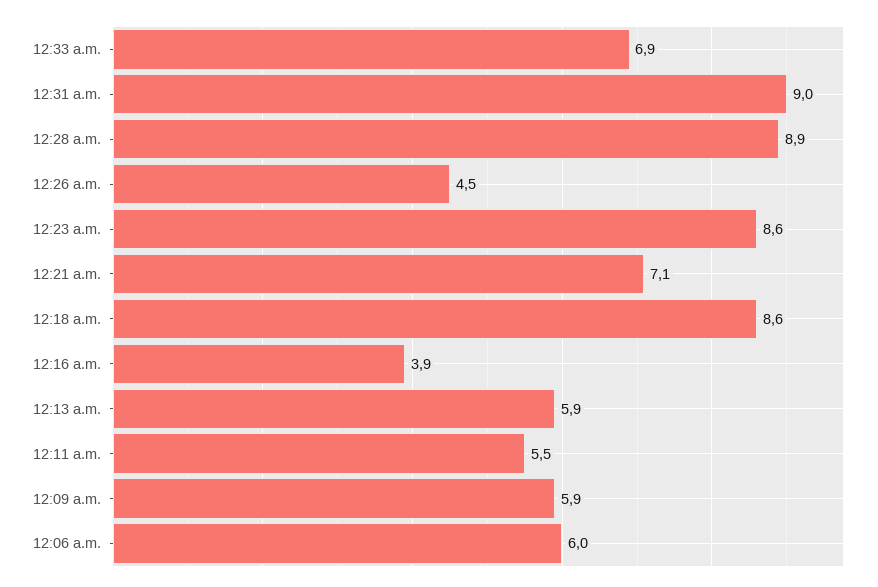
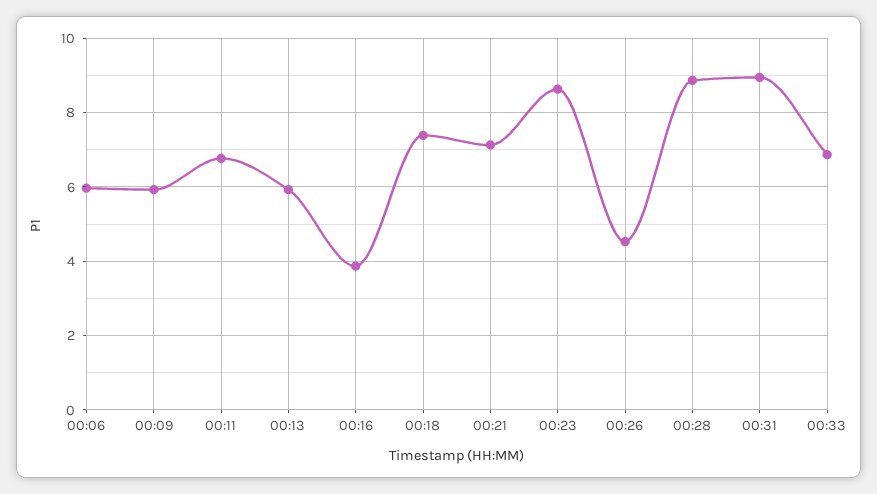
  {
    "12:33 a.m.": 6.9,
    "12:31 a.m.": 9,
    "12:28 a.m.": 8.9,
    "12:26 a.m.": 4.5,
    "12:23 a.m.": 8.6,
    "12:21 a.m.": 7.1,
-   "12:18 a.m.": 8.6,
+   "12:18 a.m.": 7.4,
    "12:16 a.m.": 3.9,
    "12:13 a.m.": 5.9,
-   "12:11 a.m.": 5.5,
+   "12:11 a.m.": 6.8,
    "12:09 a.m.": 5.9,
    "12:06 a.m.": 6
  }

